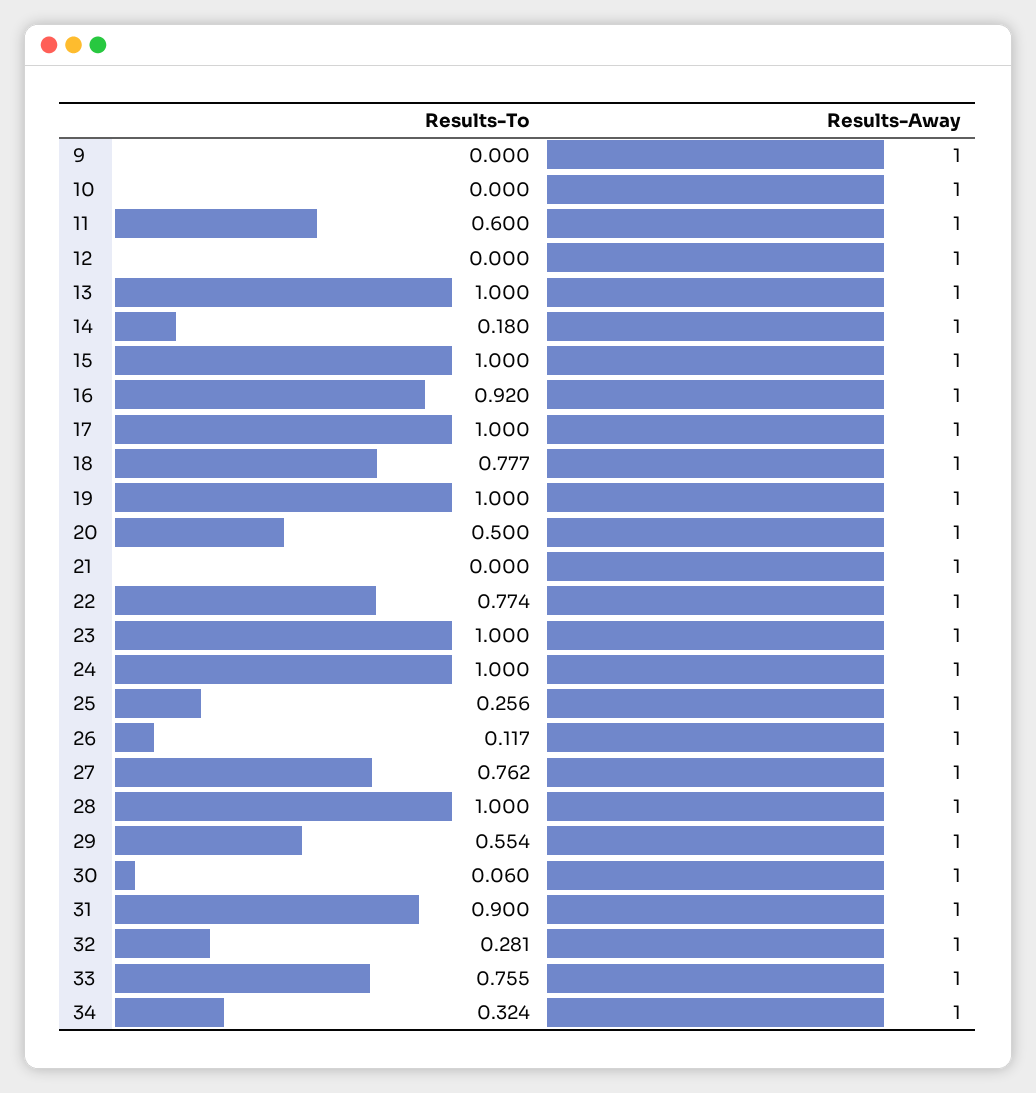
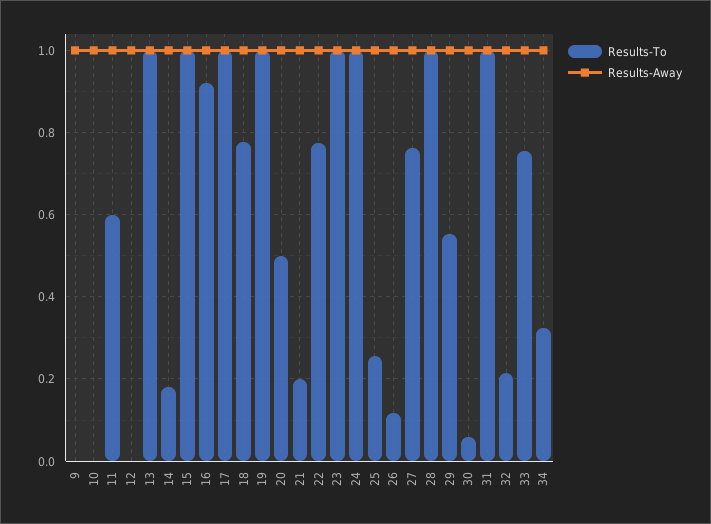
  {
    "Results-To": {
      "9": 0,
      "10": 0,
      "11": 0.6,
      "12": 0,
      "13": 1,
      "14": 0.18,
      "15": 1,
      "16": 0.92,
      "17": 1,
      "18": 0.777,
      "19": 1,
      "20": 0.5,
-     "21": 0,
+     "21": 0.2,
      "22": 0.774,
      "23": 1,
      "24": 1,
      "25": 0.256,
      "26": 0.117,
      "27": 0.762,
      "28": 1,
      "29": 0.554,
      "30": 0.06,
-     "31": 0.9,
+     "31": 1,
-     "32": 0.281,
+     "32": 0.22,
      "33": 0.755,
      "34": 0.324
    },
    "Results-Away": {
      "9": 1,
      "10": 1,
      "11": 1,
      "12": 1,
      "13": 1,
      "14": 1,
      "15": 1,
      "16": 1,
      "17": 1,
      "18": 1,
      "19": 1,
      "20": 1,
      "21": 1,
      "22": 1,
      "23": 1,
      "24": 1,
      "25": 1,
      "26": 1,
      "27": 1,
      "28": 1,
      "29": 1,
      "30": 1,
      "31": 1,
      "32": 1,
      "33": 1,
      "34": 1
    }
  }

